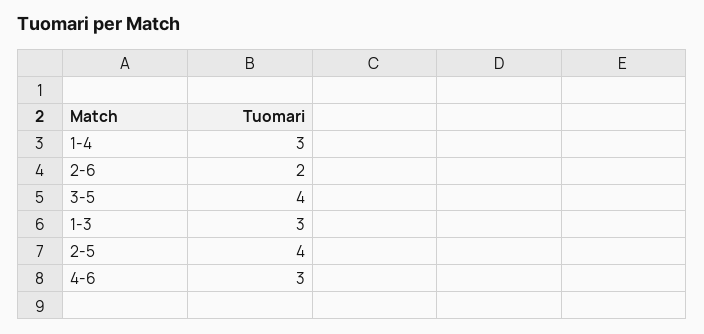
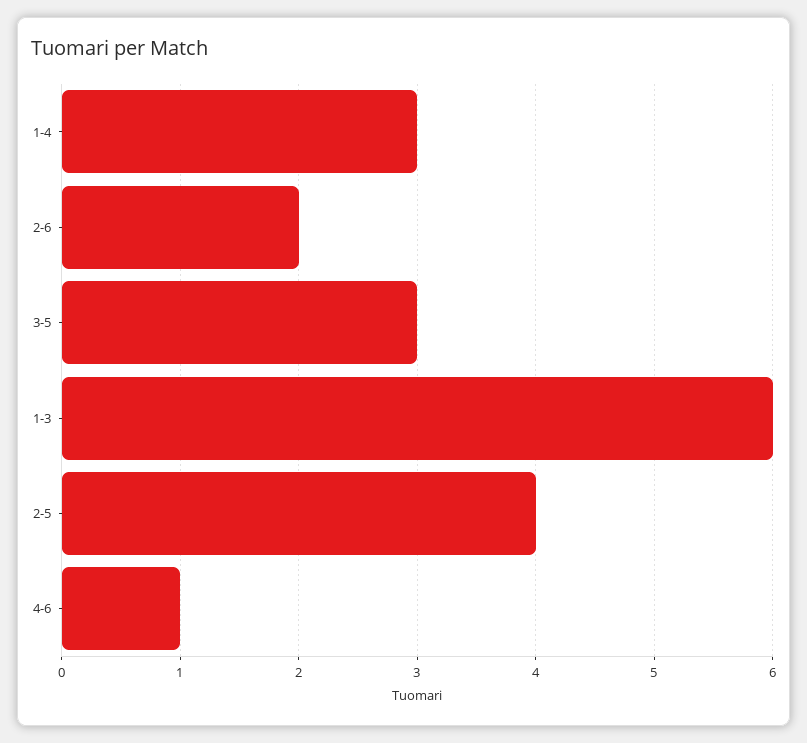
  {
    "1-4": 3,
    "2-6": 2,
-   "3-5": 4,
+   "3-5": 3,
-   "1-3": 3,
+   "1-3": 6,
    "2-5": 4,
-   "4-6": 3
+   "4-6": 1
  }

